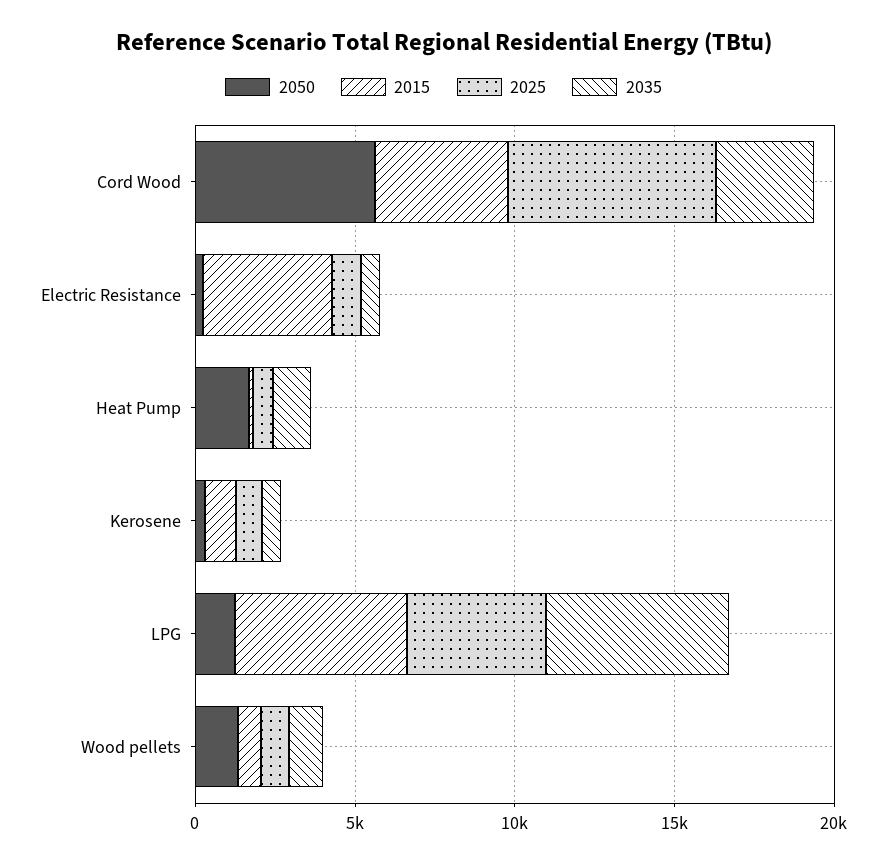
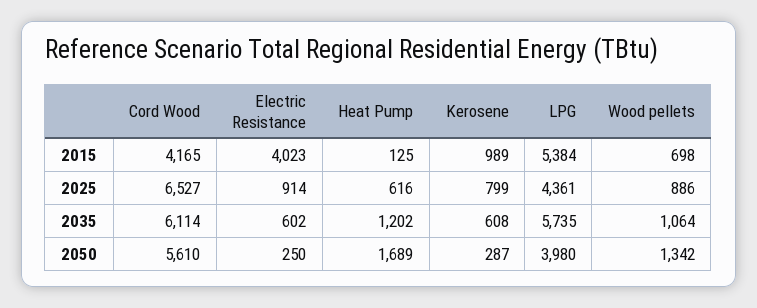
  {
    "2050": {
      "Cord Wood": 5610,
      "Electric Resistance": 250,
      "Heat Pump": 1689,
      "Kerosene": 287,
-     "LPG": 1000,
+     "LPG": 3980,
      "Wood pellets": 1342
    },
    "2015": {
      "Cord Wood": 4165,
      "Electric Resistance": 4023,
      "Heat Pump": 125,
      "Kerosene": 989,
      "LPG": 5384,
      "Wood pellets": 698
    },
    "2025": {
      "Cord Wood": 6527,
      "Electric Resistance": 914,
      "Heat Pump": 616,
      "Kerosene": 799,
      "LPG": 4361,
      "Wood pellets": 886
    },
    "2035": {
-     "Cord Wood": 3000,
+     "Cord Wood": 6114,
      "Electric Resistance": 602,
      "Heat Pump": 1202,
      "Kerosene": 608,
      "LPG": 5735,
      "Wood pellets": 1064
    }
  }

